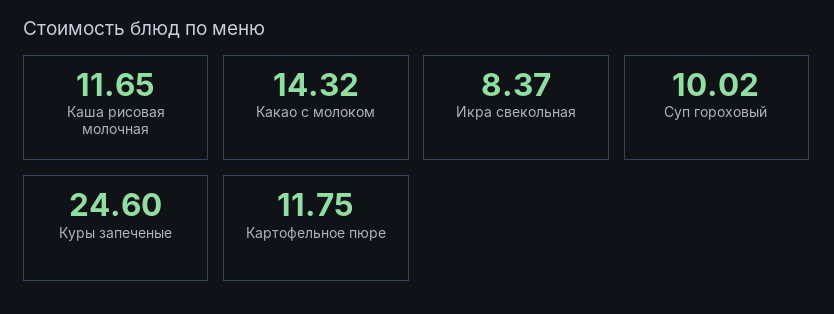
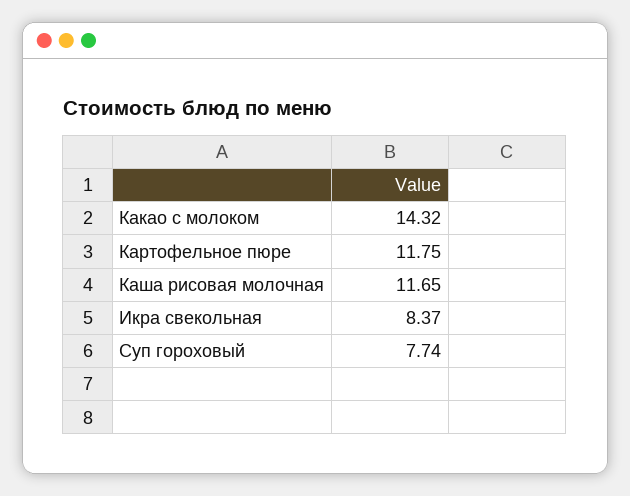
  {
    "Каша рисовая молочная": 11.65,
    "Какао с молоком": 14.32,
    "Икра свекольная": 8.37,
-   "Суп гороховый": 10.02,
+   "Суп гороховый": 7.74,
-   "Куры запеченые": 24.6,
    "Картофельное пюре": 11.75
  }

